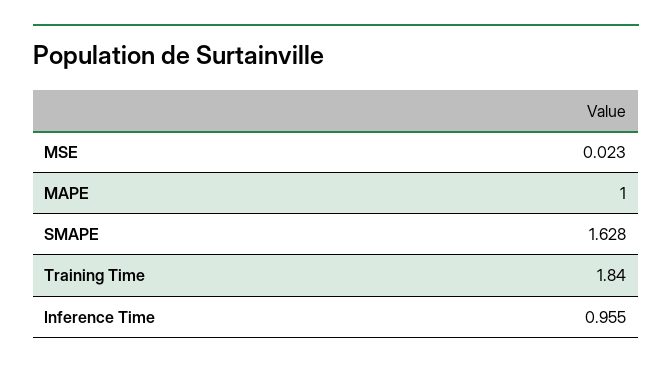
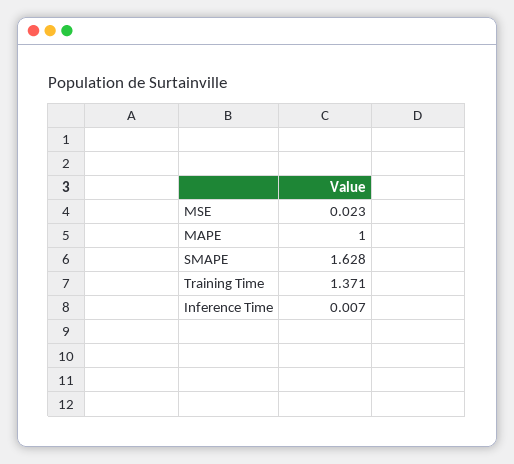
  {
    "MSE": 0.023,
    "MAPE": 1,
    "SMAPE": 1.628,
-   "Training Time": 1.84,
+   "Training Time": 1.371,
-   "Inference Time": 0.955
+   "Inference Time": 0.007
  }

